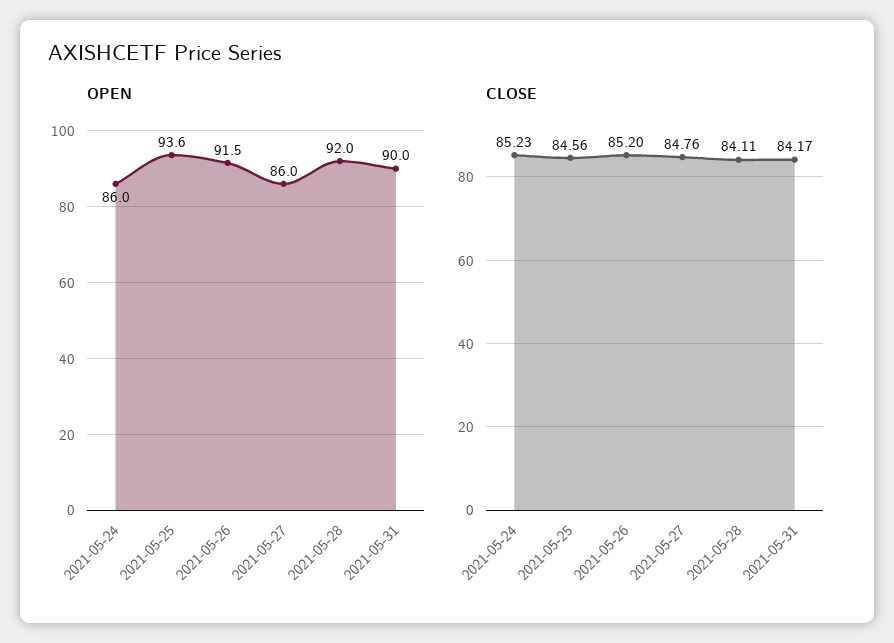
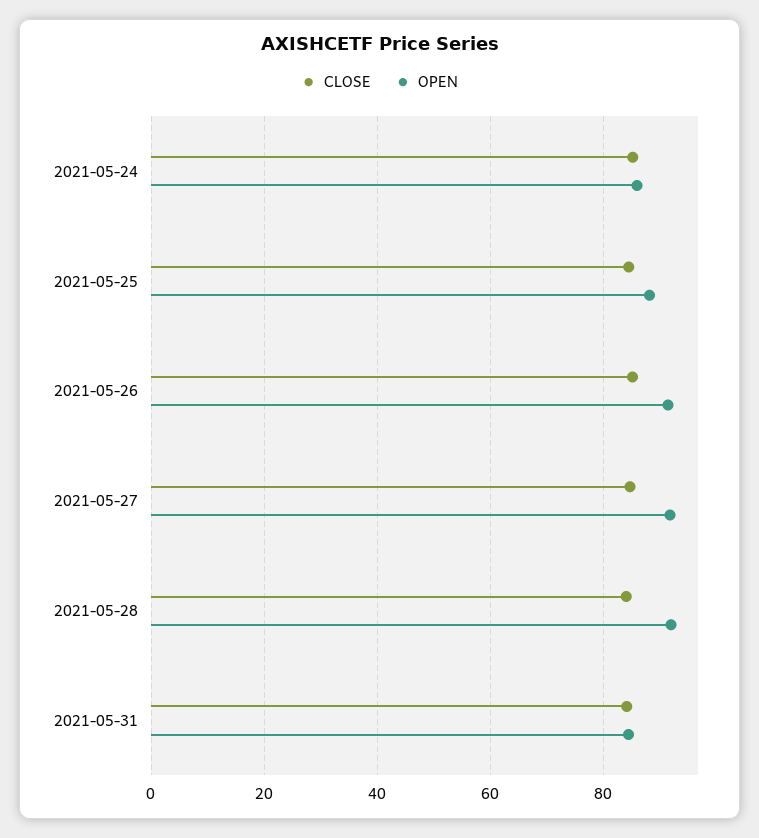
  {
    "OPEN": {
      "2021-05-24": 86,
-     "2021-05-25": 93.6,
+     "2021-05-25": 88,
      "2021-05-26": 91.5,
-     "2021-05-27": 86,
+     "2021-05-27": 92,
      "2021-05-28": 92,
-     "2021-05-31": 90
+     "2021-05-31": 84
    },
    "CLOSE": {
      "2021-05-24": 85.23,
      "2021-05-25": 84.56,
      "2021-05-26": 85.2,
      "2021-05-27": 84.76,
      "2021-05-28": 84.11,
      "2021-05-31": 84.17
    }
  }

